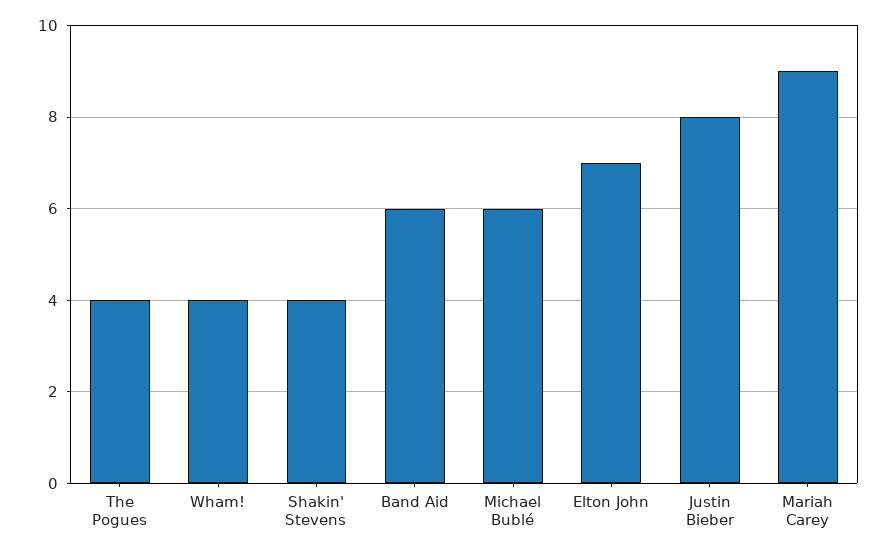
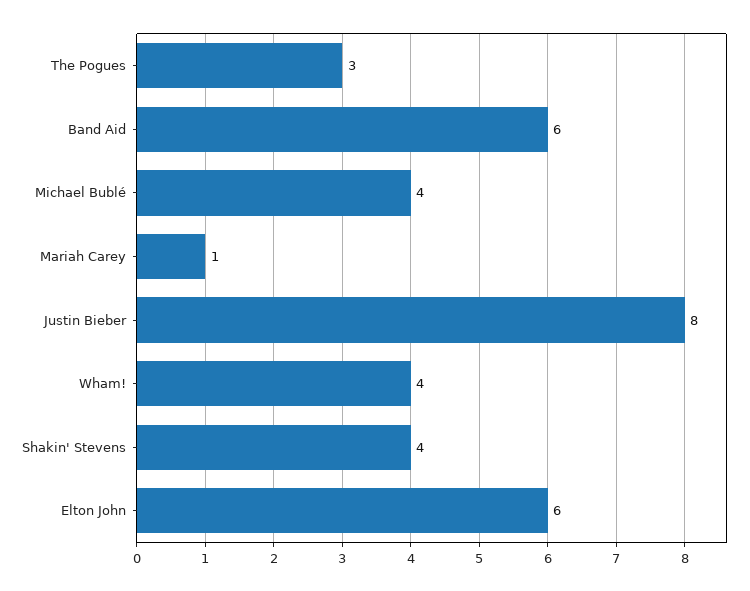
  {
-   "The Pogues": 4,
+   "The Pogues": 3,
    "Wham!": 4,
    "Shakin' Stevens": 4,
    "Band Aid": 6,
-   "Michael Bublé": 6,
+   "Michael Bublé": 4,
-   "Elton John": 7,
+   "Elton John": 6,
    "Justin Bieber": 8,
-   "Mariah Carey": 9
+   "Mariah Carey": 1
  }

